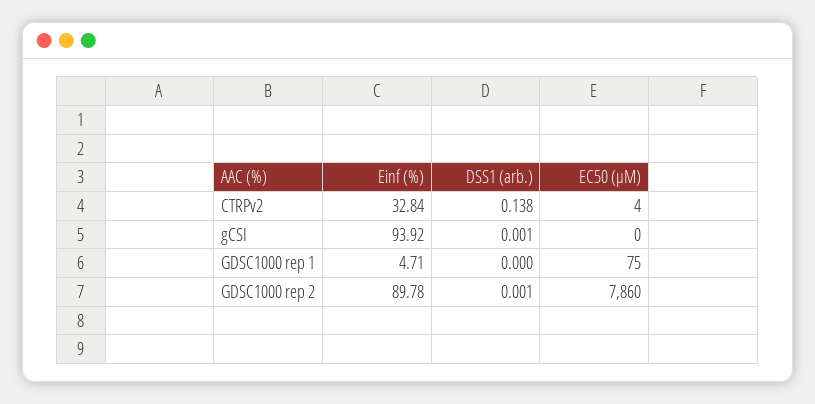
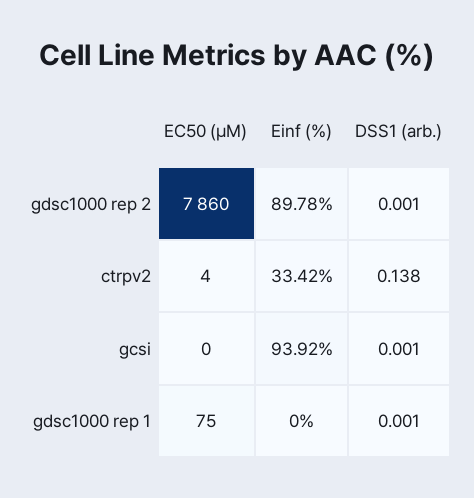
  {
    "Einf (%)": {
-     "CTRPv2": 32.84,
+     "CTRPv2": 33.42,
      "gCSI": 93.92,
-     "GDSC1000 rep 1": 4.71,
+     "GDSC1000 rep 1": 0,
      "GDSC1000 rep 2": 89.78
    },
    "DSS1 (arb.)": {
      "CTRPv2": 0.138,
      "gCSI": 0.001,
-     "GDSC1000 rep 1": 0,
+     "GDSC1000 rep 1": 0.001,
      "GDSC1000 rep 2": 0.001
    },
    "EC50 (µM)": {
      "CTRPv2": 4,
      "gCSI": 0,
      "GDSC1000 rep 1": 75,
      "GDSC1000 rep 2": 7860
    }
  }

